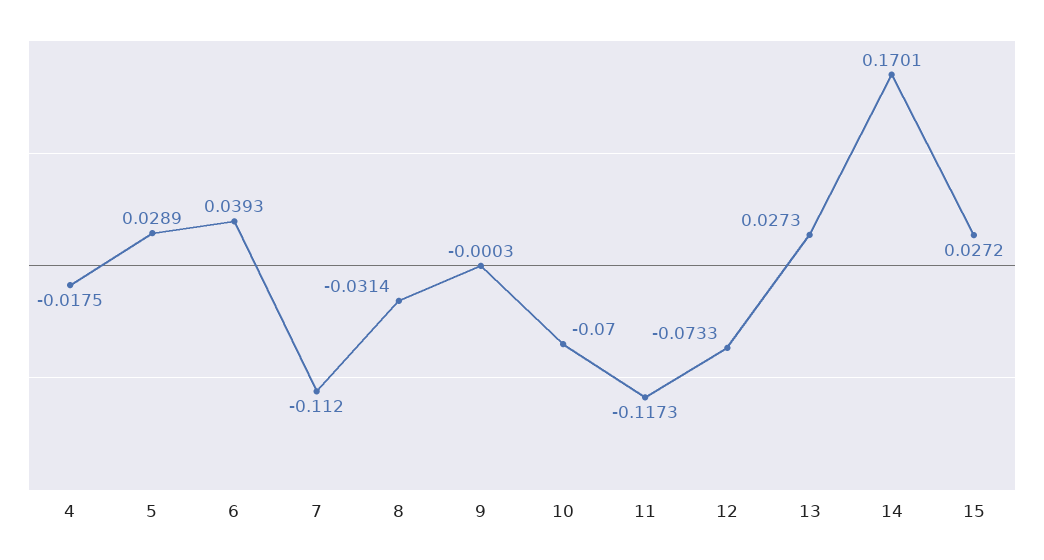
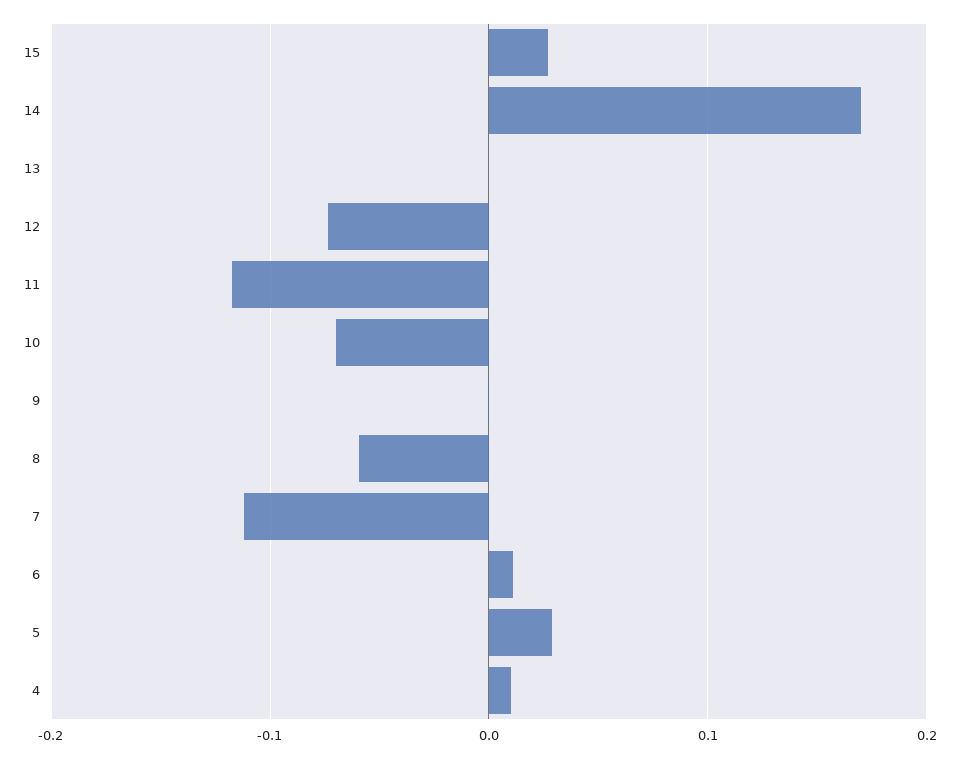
  {
-   "4": -0.0175,
+   "4": 0.01,
    "5": 0.0289,
-   "6": 0.0393,
+   "6": 0.01,
    "7": -0.112,
-   "8": -0.0314,
+   "8": -0.06,
    "9": -0.0003,
    "10": -0.07,
    "11": -0.1173,
    "12": -0.0733,
-   "13": 0.0273,
+   "13": 0,
    "14": 0.1701,
    "15": 0.0272
  }

